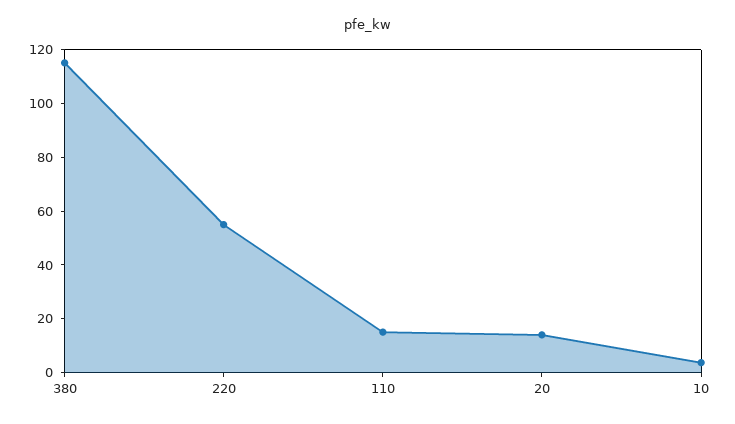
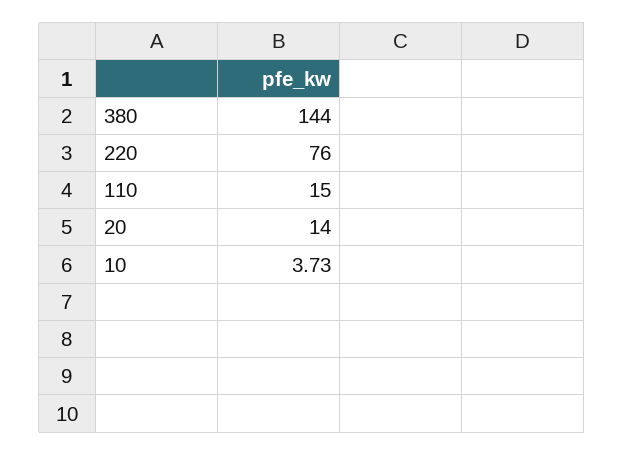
  {
-   "380": 115,
+   "380": 144,
-   "220": 55,
+   "220": 76,
    "110": 15,
    "20": 14,
    "10": 3.73
  }

